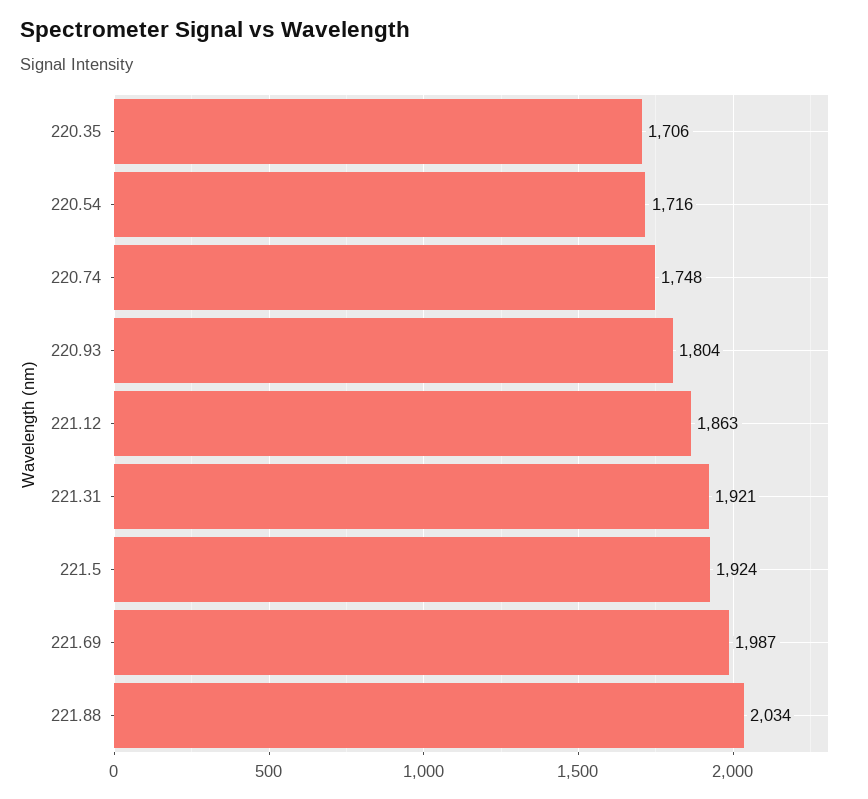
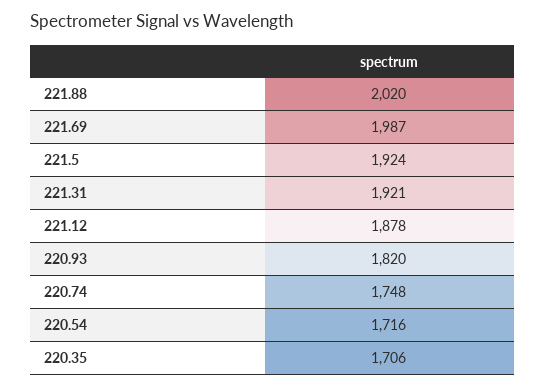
  {
    "220.35": 1706,
    "220.54": 1716,
    "220.74": 1748,
-   "220.93": 1804,
+   "220.93": 1820,
-   "221.12": 1863,
+   "221.12": 1878,
    "221.31": 1921,
    "221.5": 1924,
    "221.69": 1987,
-   "221.88": 2034
+   "221.88": 2020
  }

